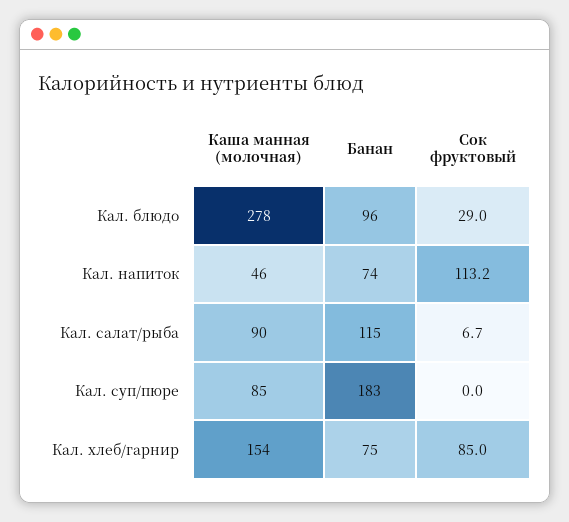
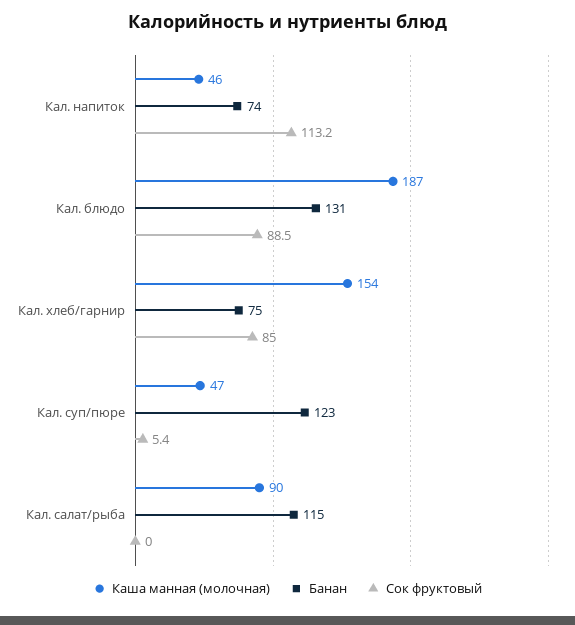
  {
    "Каша манная (молочная)": {
-     "Кал. блюдо": 278,
+     "Кал. блюдо": 187,
      "Кал. напиток": 46,
      "Кал. салат/рыба": 90,
-     "Кал. суп/пюре": 85,
+     "Кал. суп/пюре": 47,
      "Кал. хлеб/гарнир": 154
    },
    "Банан": {
-     "Кал. блюдо": 96,
+     "Кал. блюдо": 131,
      "Кал. напиток": 74,
      "Кал. салат/рыба": 115,
-     "Кал. суп/пюре": 183,
+     "Кал. суп/пюре": 123,
      "Кал. хлеб/гарнир": 75
    },
    "Сок фруктовый": {
-     "Кал. блюдо": 29,
+     "Кал. блюдо": 88.5,
      "Кал. напиток": 113.2,
-     "Кал. салат/рыба": 6.7,
+     "Кал. салат/рыба": 0,
-     "Кал. суп/пюре": 0,
+     "Кал. суп/пюре": 5.4,
      "Кал. хлеб/гарнир": 85
    }
  }

